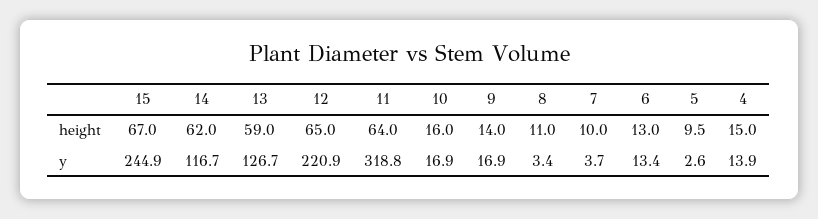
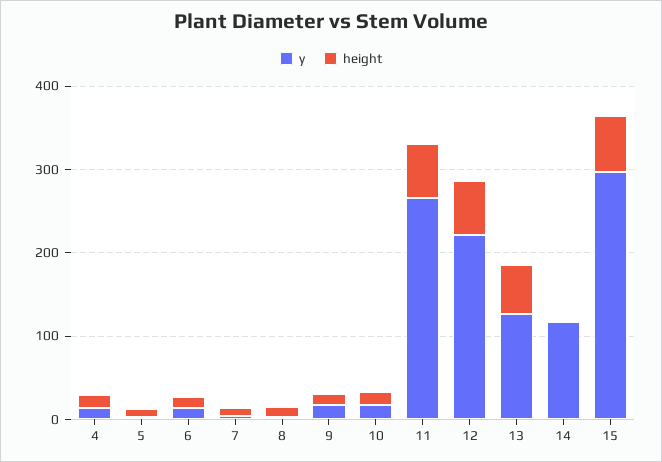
  {
    "height": {
      "15": 67,
-     "14": 62,
+     "14": 0,
      "13": 59,
      "12": 65,
      "11": 64,
      "10": 16,
      "9": 14,
      "8": 11,
      "7": 10,
      "6": 13,
      "5": 9.5,
      "4": 15
    },
    "y": {
-     "15": 244.9,
+     "15": 300,
      "14": 116.7,
      "13": 126.7,
      "12": 220.9,
-     "11": 318.8,
+     "11": 260,
      "10": 16.9,
      "9": 16.9,
      "8": 3.4,
      "7": 3.7,
      "6": 13.4,
      "5": 2.6,
      "4": 13.9
    }
  }

